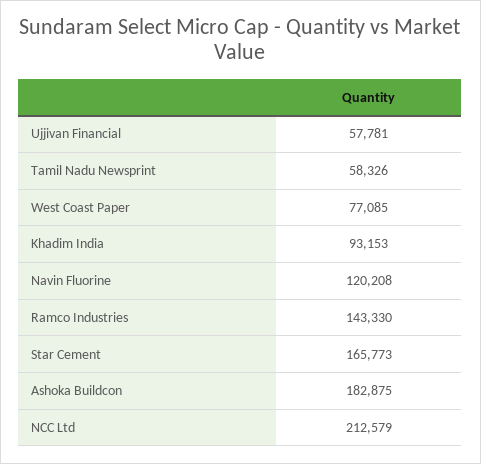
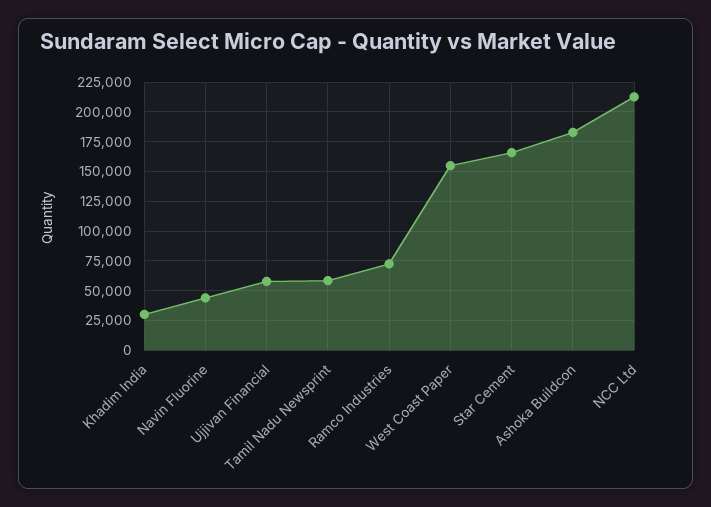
  {
    "Ujjivan Financial": 57781,
    "Tamil Nadu Newsprint": 58326,
-   "West Coast Paper": 77085,
+   "West Coast Paper": 150000,
-   "Khadim India": 93153,
+   "Khadim India": 25000,
-   "Navin Fluorine": 120208,
+   "Navin Fluorine": 50000,
-   "Ramco Industries": 143330,
+   "Ramco Industries": 75000,
    "Star Cement": 165773,
    "Ashoka Buildcon": 182875,
    "NCC Ltd": 212579
  }

